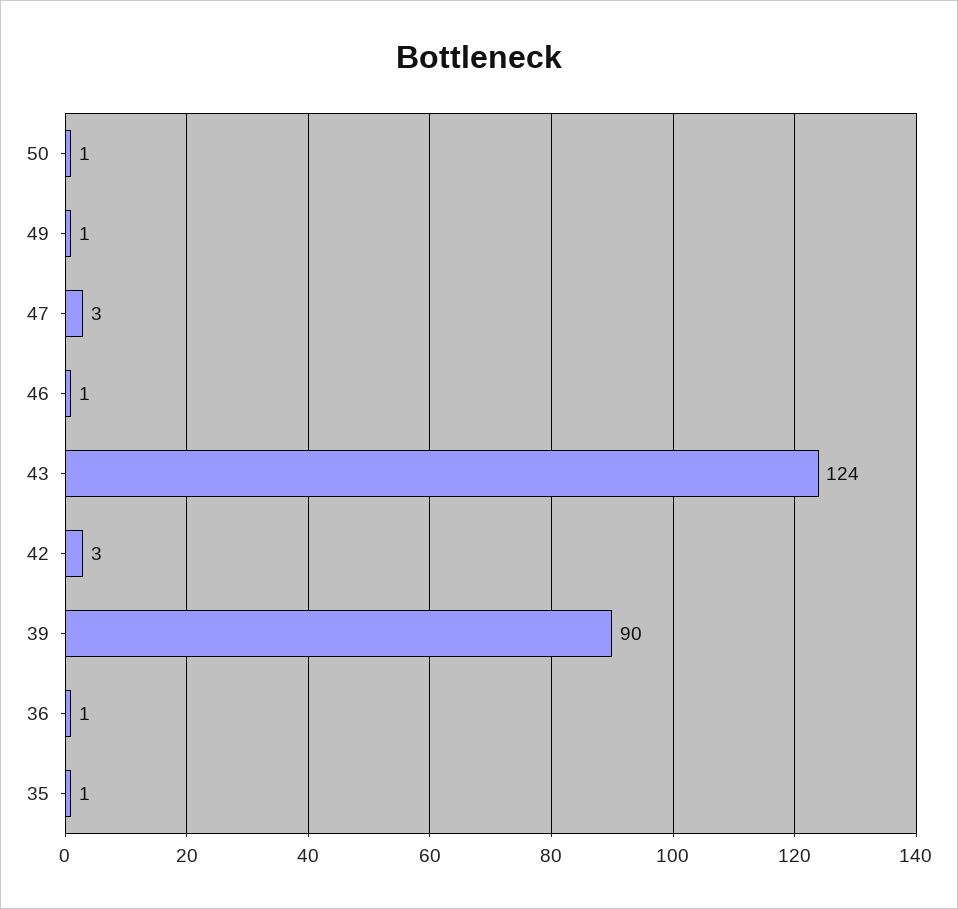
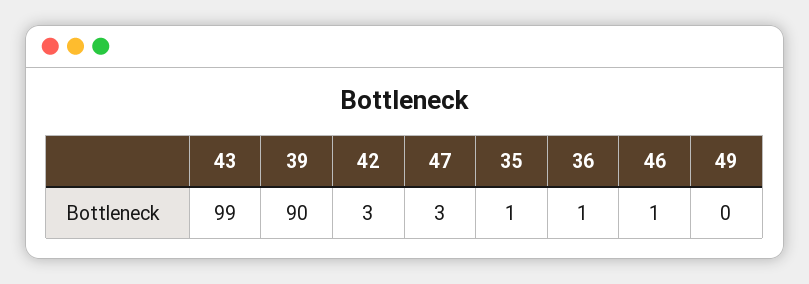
  {
-   "50": 1,
-   "49": 1,
+   "49": 0,
    "47": 3,
    "46": 1,
-   "43": 124,
+   "43": 99,
    "42": 3,
    "39": 90,
    "36": 1,
    "35": 1
  }

